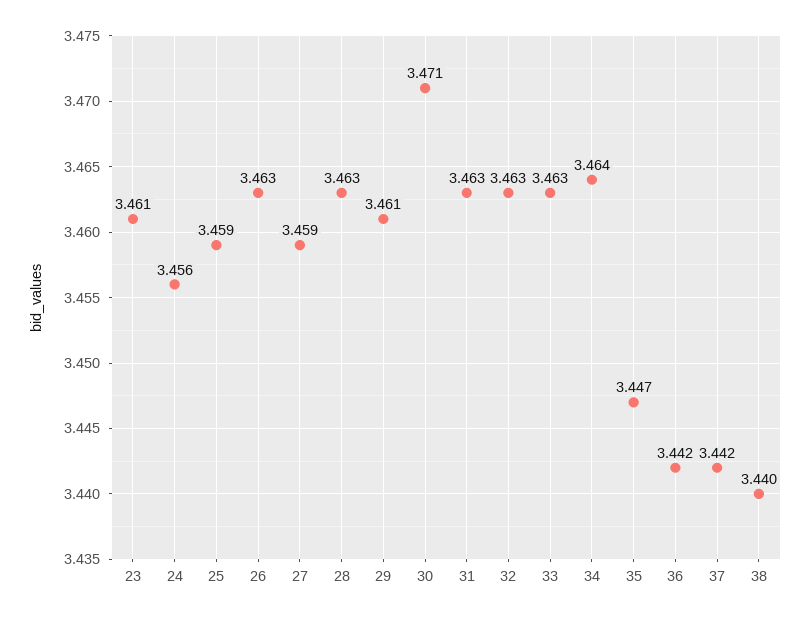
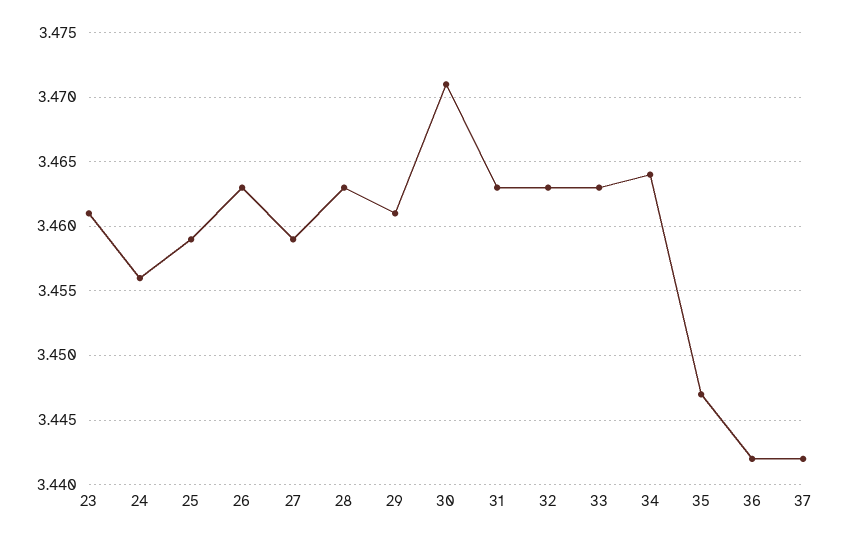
  {
    "23": 3.461,
    "24": 3.456,
    "25": 3.459,
    "26": 3.463,
    "27": 3.459,
    "28": 3.463,
    "29": 3.461,
    "30": 3.471,
    "31": 3.463,
    "32": 3.463,
    "33": 3.463,
    "34": 3.464,
    "35": 3.447,
    "36": 3.442,
-   "37": 3.442,
+   "37": 3.442
-   "38": 3.44
  }

